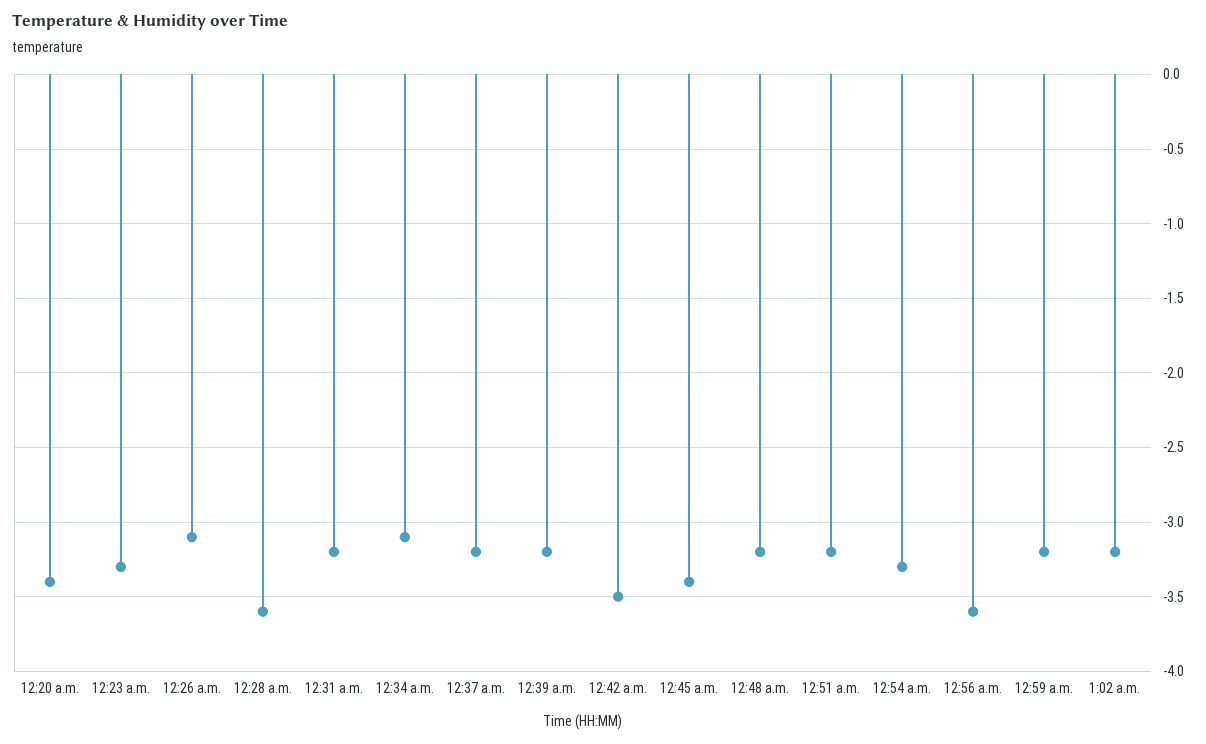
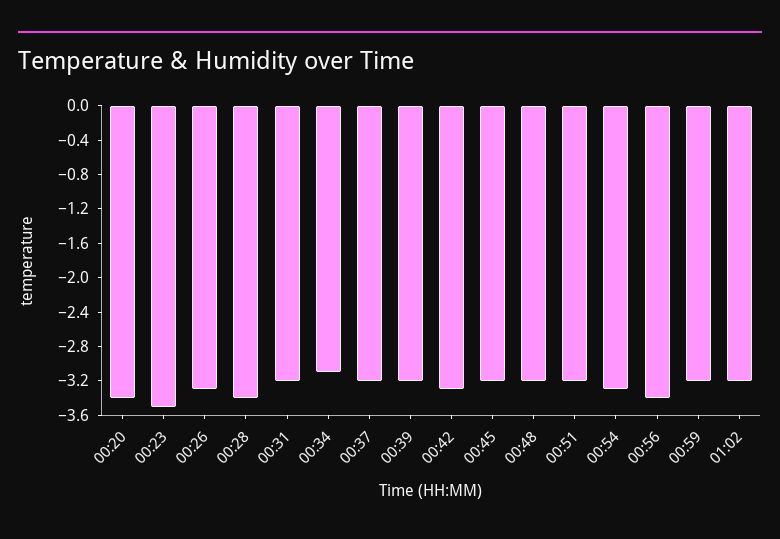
  {
    "12:20 a.m.": -3.4,
-   "12:23 a.m.": -3.3,
+   "12:23 a.m.": -3.5,
-   "12:26 a.m.": -3.1,
+   "12:26 a.m.": -3.3,
-   "12:28 a.m.": -3.6,
+   "12:28 a.m.": -3.4,
    "12:31 a.m.": -3.2,
    "12:34 a.m.": -3.1,
    "12:37 a.m.": -3.2,
    "12:39 a.m.": -3.2,
-   "12:42 a.m.": -3.5,
+   "12:42 a.m.": -3.3,
-   "12:45 a.m.": -3.4,
+   "12:45 a.m.": -3.2,
    "12:48 a.m.": -3.2,
    "12:51 a.m.": -3.2,
    "12:54 a.m.": -3.3,
-   "12:56 a.m.": -3.6,
+   "12:56 a.m.": -3.4,
    "12:59 a.m.": -3.2,
    "1:02 a.m.": -3.2
  }

